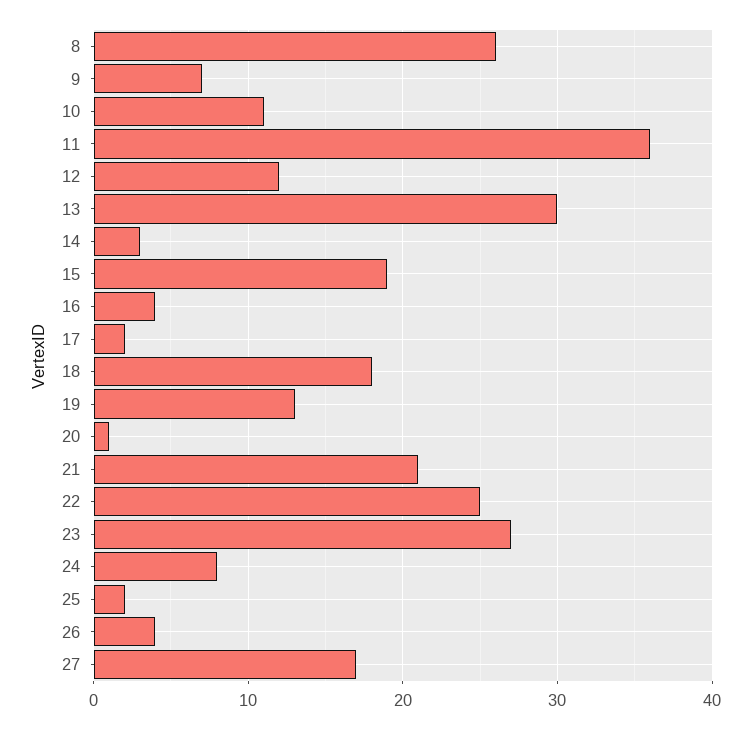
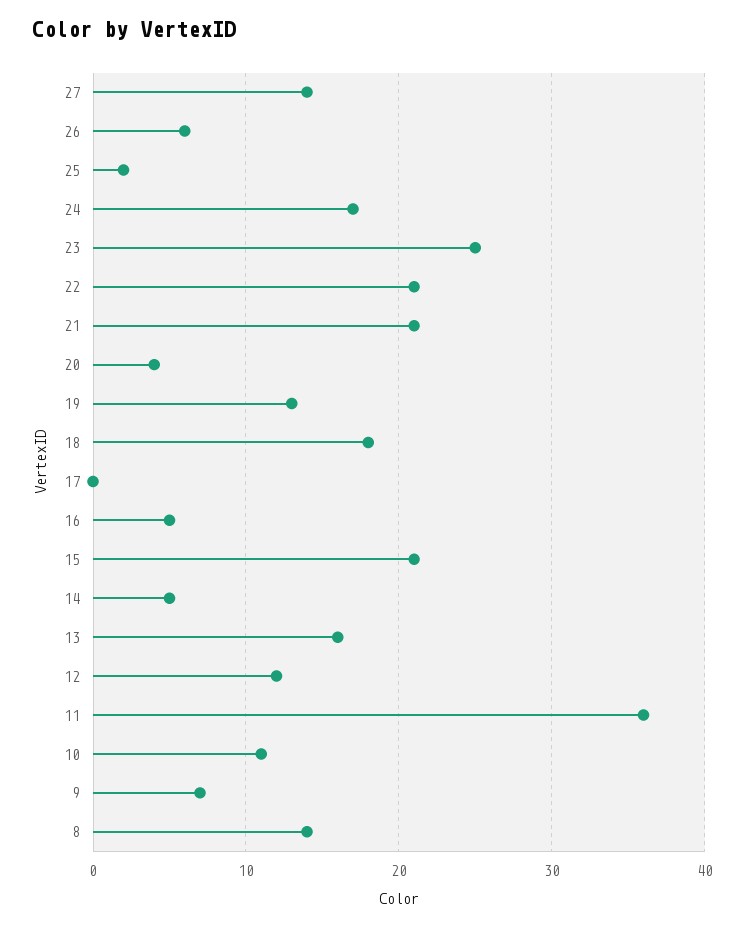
  {
-   "8": 26,
+   "8": 14,
    "9": 7,
    "10": 11,
    "11": 36,
    "12": 12,
-   "13": 30,
+   "13": 16,
-   "14": 3,
+   "14": 5,
-   "15": 19,
+   "15": 21,
-   "16": 4,
+   "16": 5,
-   "17": 2,
+   "17": 0,
    "18": 18,
    "19": 13,
-   "20": 1,
+   "20": 4,
    "21": 21,
-   "22": 25,
+   "22": 21,
-   "23": 27,
+   "23": 25,
-   "24": 8,
+   "24": 17,
    "25": 2,
-   "26": 4,
+   "26": 6,
-   "27": 17
+   "27": 14
  }

